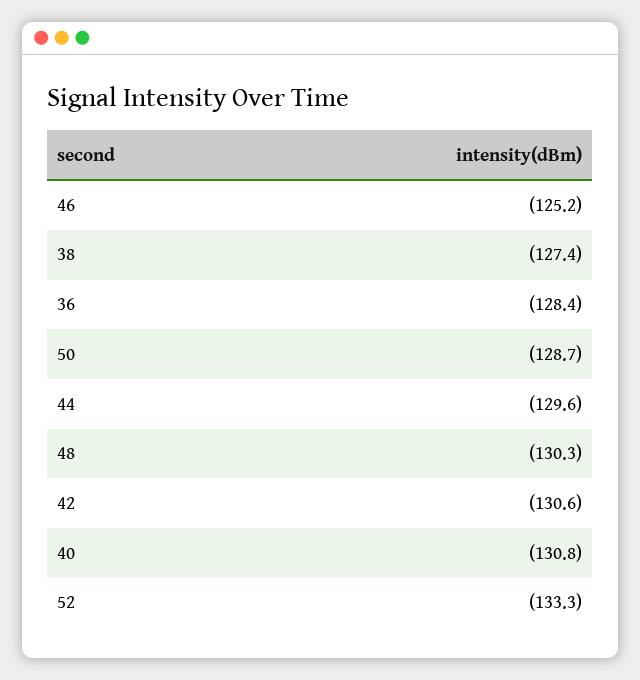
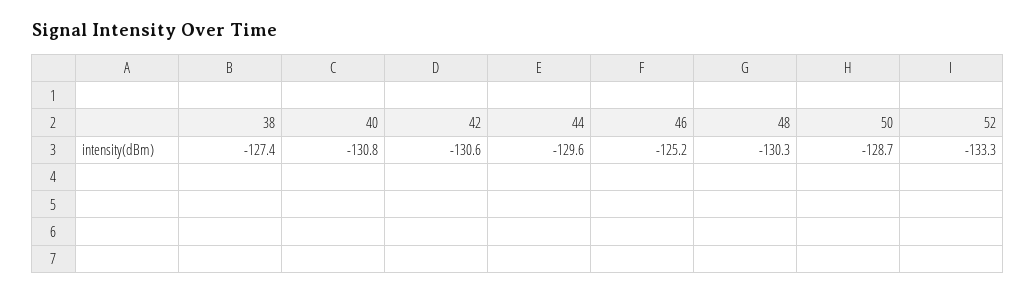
  {
    "46": -125.2,
    "38": -127.4,
-   "36": -128.4,
    "50": -128.7,
    "44": -129.6,
    "48": -130.3,
    "42": -130.6,
    "40": -130.8,
    "52": -133.3
  }

